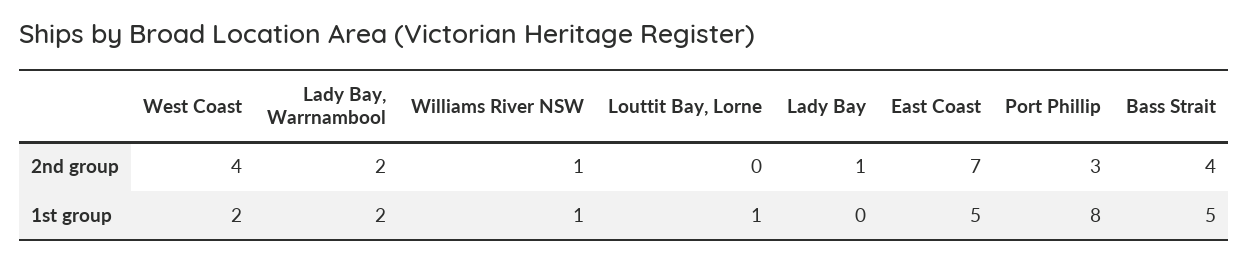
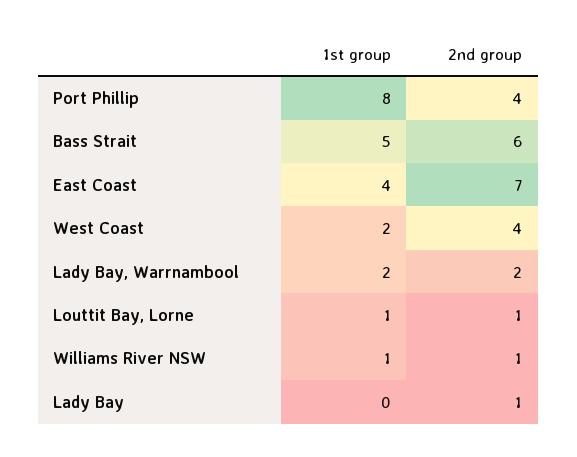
  {
    "West Coast": {
      "2nd group": 4,
      "1st group": 2
    },
    "Lady Bay, Warrnambool": {
      "2nd group": 2,
      "1st group": 2
    },
    "Williams River NSW": {
      "2nd group": 1,
      "1st group": 1
    },
    "Louttit Bay, Lorne": {
-     "2nd group": 0,
+     "2nd group": 1,
      "1st group": 1
    },
    "Lady Bay": {
      "2nd group": 1,
      "1st group": 0
    },
    "East Coast": {
      "2nd group": 7,
-     "1st group": 5
+     "1st group": 4
    },
    "Port Phillip": {
-     "2nd group": 3,
+     "2nd group": 4,
      "1st group": 8
    },
    "Bass Strait": {
-     "2nd group": 4,
+     "2nd group": 6,
      "1st group": 5
    }
  }

